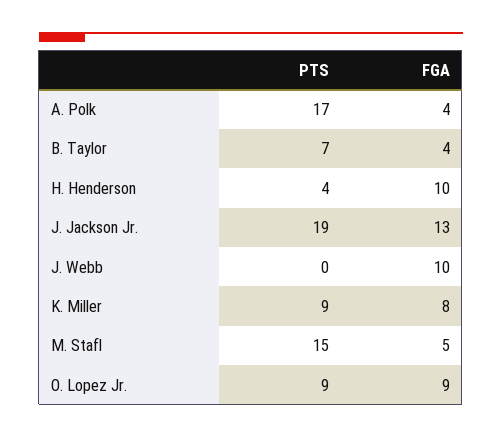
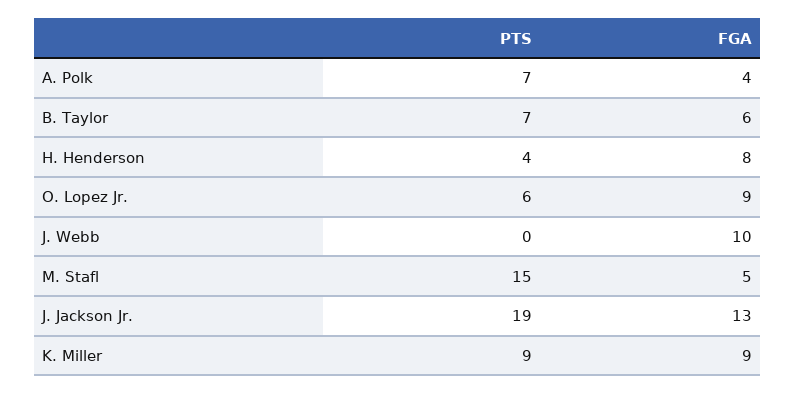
  {
    "PTS": {
-     "A. Polk": 17,
+     "A. Polk": 7,
      "B. Taylor": 7,
      "H. Henderson": 4,
      "J. Jackson Jr.": 19,
      "J. Webb": 0,
      "K. Miller": 9,
      "M. Stafl": 15,
-     "O. Lopez Jr.": 9
+     "O. Lopez Jr.": 6
    },
    "FGA": {
      "A. Polk": 4,
-     "B. Taylor": 4,
+     "B. Taylor": 6,
-     "H. Henderson": 10,
+     "H. Henderson": 8,
      "J. Jackson Jr.": 13,
      "J. Webb": 10,
-     "K. Miller": 8,
+     "K. Miller": 9,
      "M. Stafl": 5,
      "O. Lopez Jr.": 9
    }
  }

